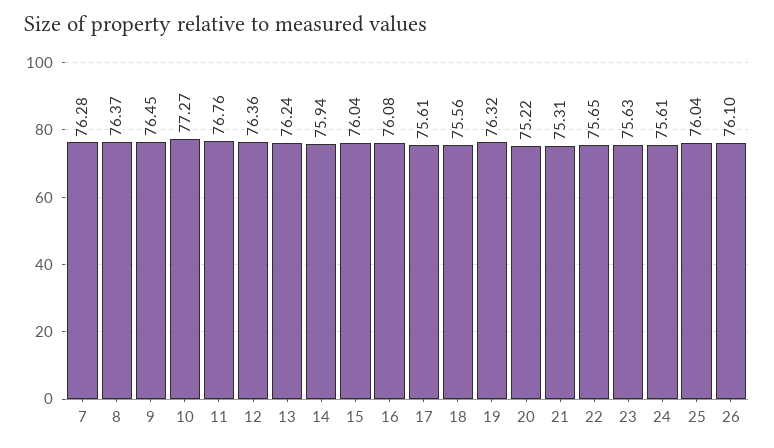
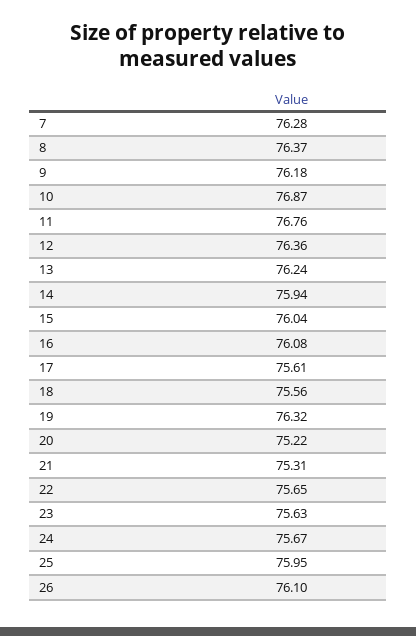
  {
    "7": 76.28,
    "8": 76.37,
-   "9": 76.45,
+   "9": 76.18,
-   "10": 77.27,
+   "10": 76.87,
    "11": 76.76,
    "12": 76.36,
    "13": 76.24,
    "14": 75.94,
    "15": 76.04,
    "16": 76.08,
    "17": 75.61,
    "18": 75.56,
    "19": 76.32,
    "20": 75.22,
    "21": 75.31,
    "22": 75.65,
    "23": 75.63,
-   "24": 75.61,
+   "24": 75.67,
-   "25": 76.04,
+   "25": 75.95,
    "26": 76.1
  }

